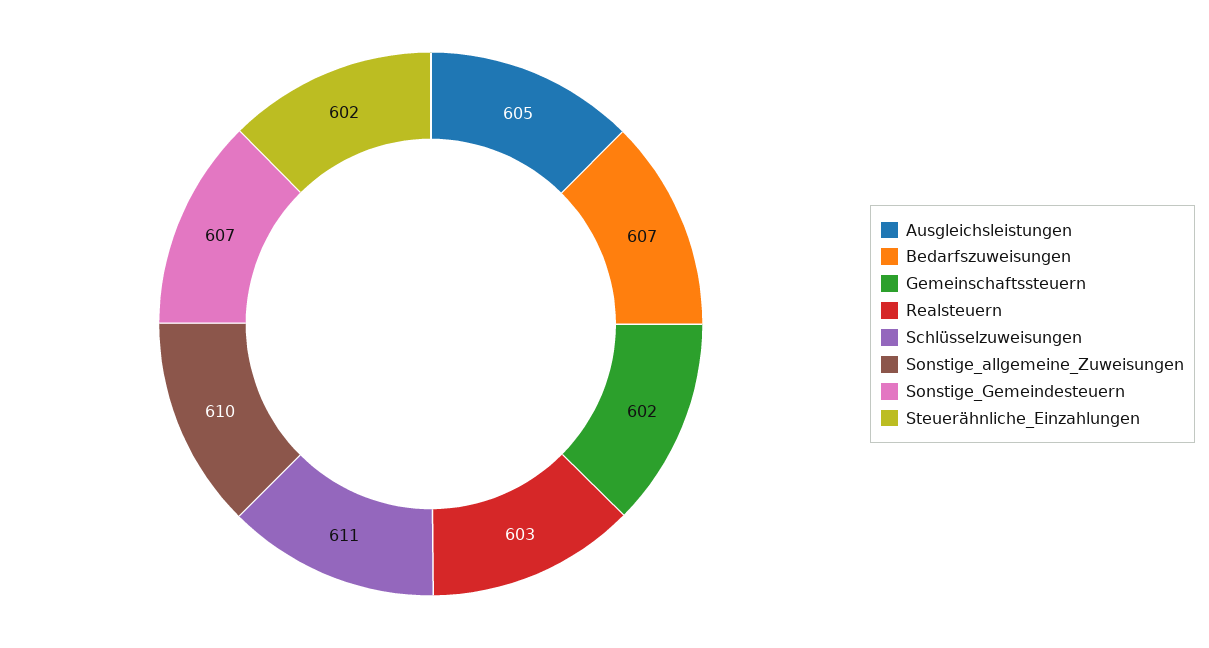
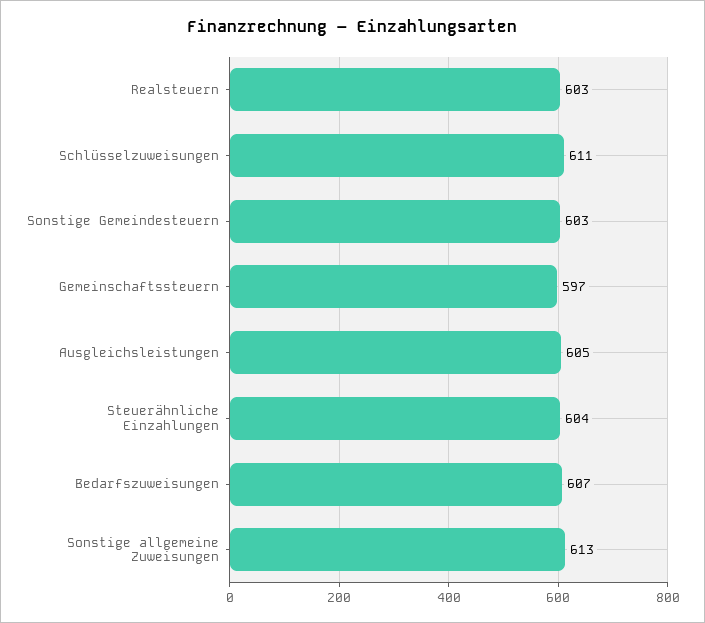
  {
    "Ausgleichsleistungen": 605,
    "Bedarfszuweisungen": 607,
-   "Gemeinschaftssteuern": 602,
+   "Gemeinschaftssteuern": 597,
    "Realsteuern": 603,
    "Schlüsselzuweisungen": 611,
-   "Sonstige_allgemeine_Zuweisungen": 610,
+   "Sonstige_allgemeine_Zuweisungen": 613,
-   "Sonstige_Gemeindesteuern": 607,
+   "Sonstige_Gemeindesteuern": 603,
-   "Steuerähnliche_Einzahlungen": 602
+   "Steuerähnliche_Einzahlungen": 604
  }

